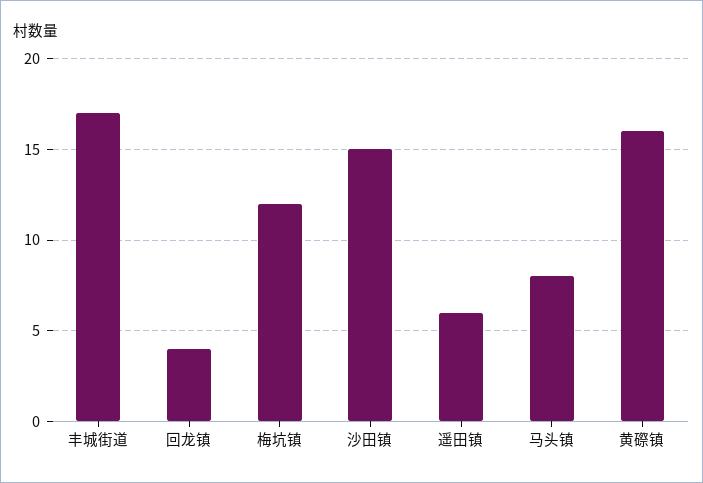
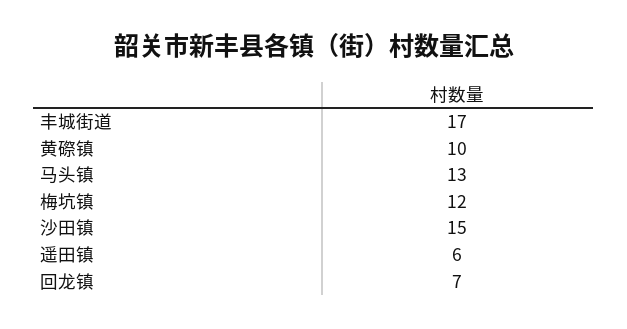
  {
    "丰城街道": 17,
-   "回龙镇": 4,
+   "回龙镇": 7,
    "梅坑镇": 12,
    "沙田镇": 15,
    "遥田镇": 6,
-   "马头镇": 8,
+   "马头镇": 13,
-   "黄磜镇": 16
+   "黄磜镇": 10
  }

